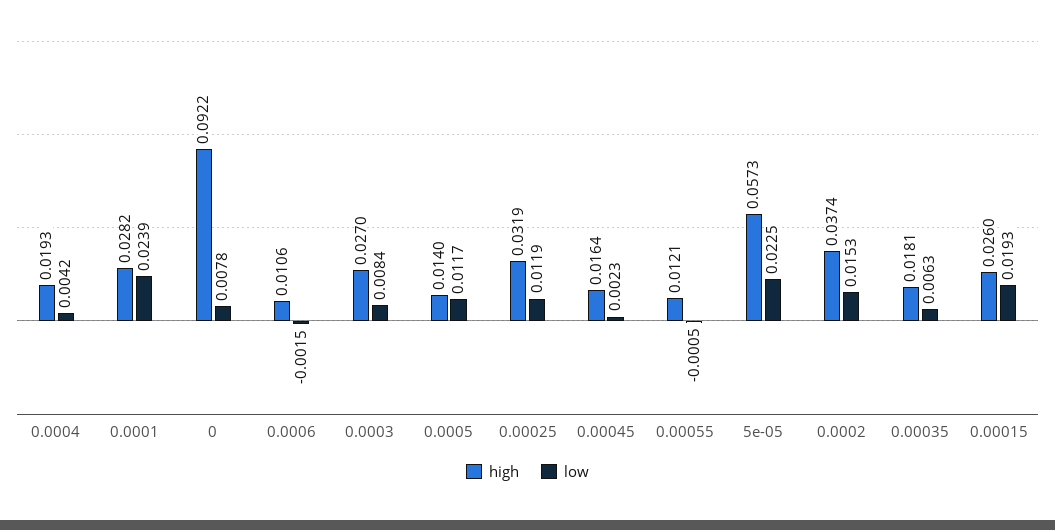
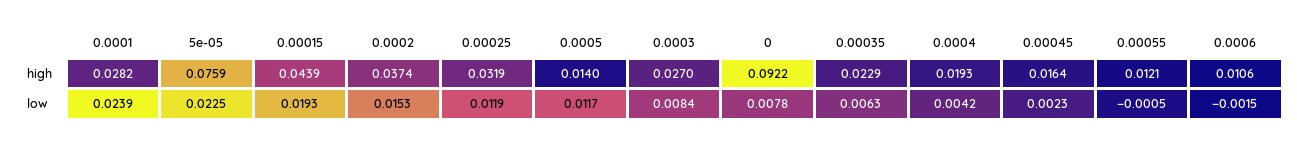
  {
    "high": {
      "0.0004": 0.0193,
      "0.0001": 0.0282,
      "0": 0.0922,
      "0.0006": 0.0106,
      "0.0003": 0.027,
      "0.0005": 0.014,
      "0.00025": 0.0319,
      "0.00045": 0.0164,
      "0.00055": 0.0121,
-     "5e-05": 0.0573,
+     "5e-05": 0.0759,
      "0.0002": 0.0374,
-     "0.00035": 0.0181,
+     "0.00035": 0.0229,
-     "0.00015": 0.026
+     "0.00015": 0.0439
    },
    "low": {
      "0.0004": 0.0042,
      "0.0001": 0.0239,
      "0": 0.0078,
      "0.0006": -0.0015,
      "0.0003": 0.0084,
      "0.0005": 0.0117,
      "0.00025": 0.0119,
      "0.00045": 0.0023,
      "0.00055": -0.0005,
      "5e-05": 0.0225,
      "0.0002": 0.0153,
      "0.00035": 0.0063,
      "0.00015": 0.0193
    }
  }

